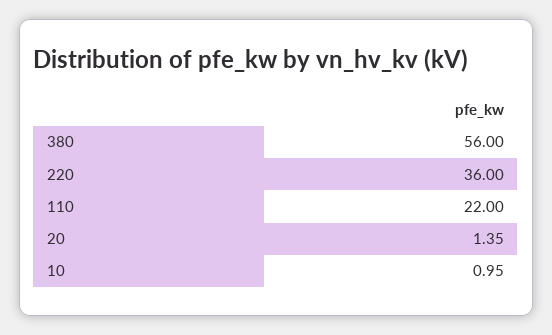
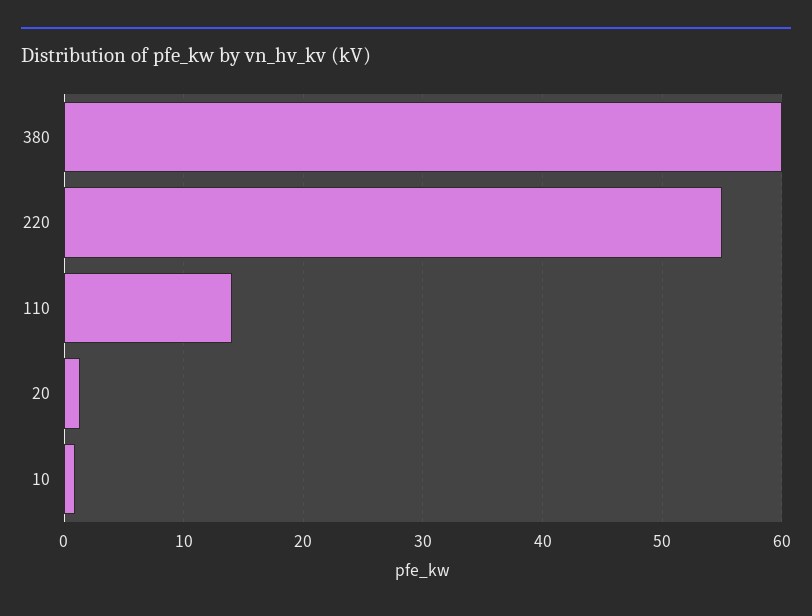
  {
-   "380": 56,
+   "380": 60,
-   "220": 36,
+   "220": 55,
-   "110": 22,
+   "110": 14,
    "20": 1.35,
    "10": 0.95
  }

